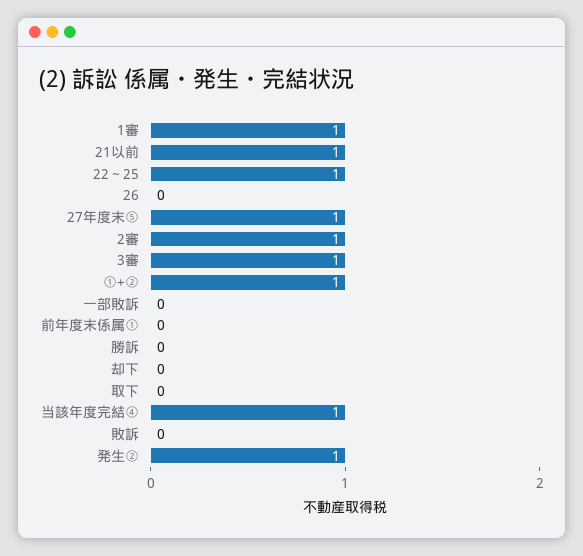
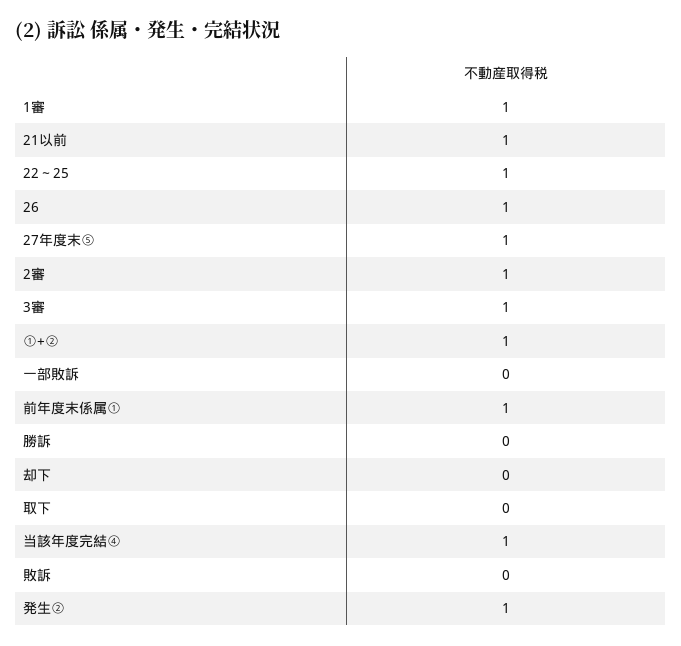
  {
    "1審": 1,
    "21以前": 1,
    "22～25": 1,
-   "26": 0,
+   "26": 1,
    "27年度末⑤": 1,
    "2審": 1,
    "3審": 1,
    "①+②": 1,
    "一部敗訴": 0,
-   "前年度末係属①": 0,
+   "前年度末係属①": 1,
    "勝訴": 0,
    "却下": 0,
    "取下": 0,
    "当該年度完結④": 1,
    "敗訴": 0,
    "発生②": 1
  }

